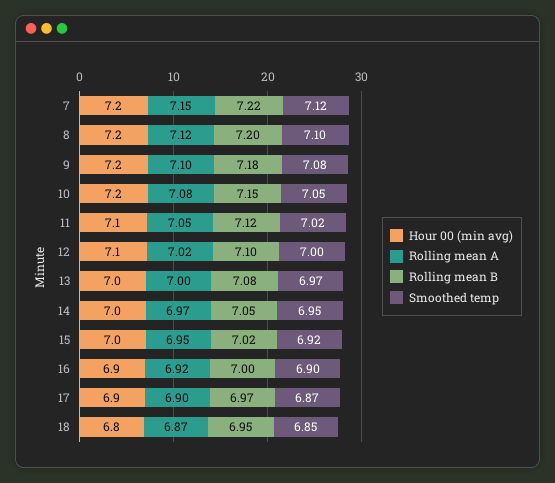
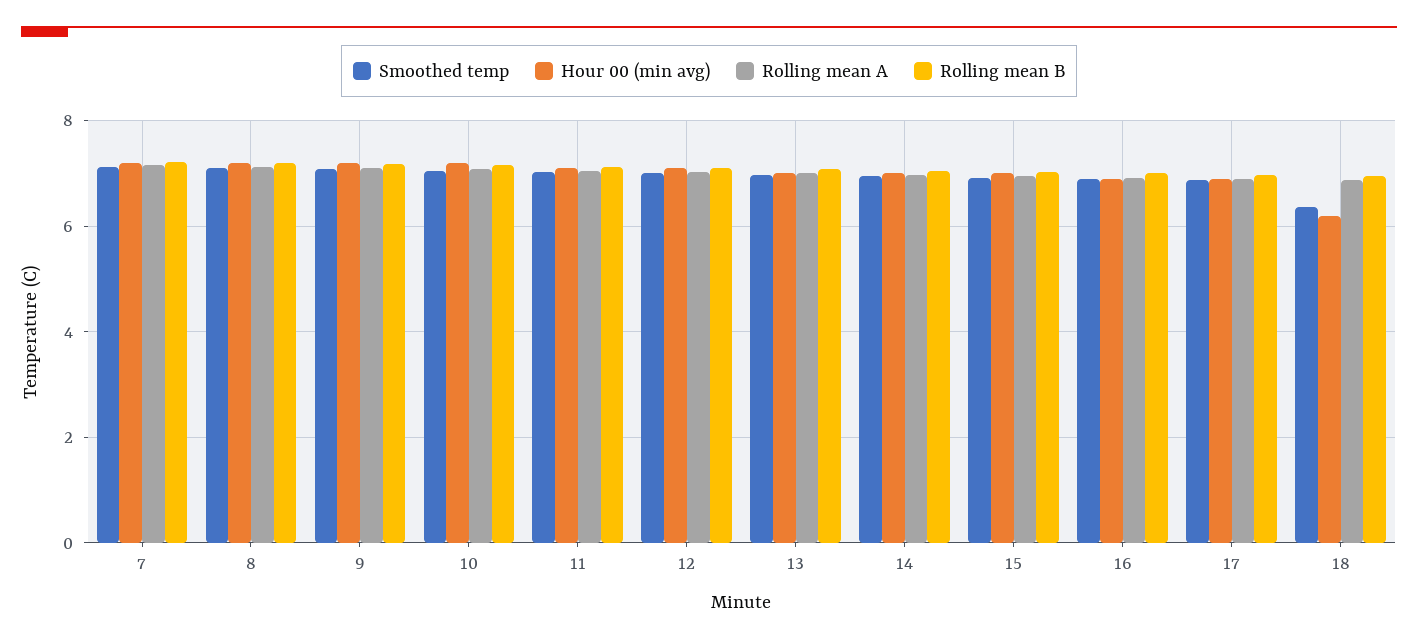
  {
    "Hour 00 (min avg)": {
      "7": 7.2,
      "8": 7.2,
      "9": 7.2,
      "10": 7.2,
      "11": 7.1,
      "12": 7.1,
      "13": 7,
      "14": 7,
      "15": 7,
      "16": 6.9,
      "17": 6.9,
-     "18": 6.8
+     "18": 6.2
    },
    "Rolling mean A": {
      "7": 7.15,
      "8": 7.12,
      "9": 7.1,
      "10": 7.08,
      "11": 7.05,
      "12": 7.02,
      "13": 7,
      "14": 6.97,
      "15": 6.95,
      "16": 6.92,
      "17": 6.9,
      "18": 6.87
    },
    "Rolling mean B": {
      "7": 7.22,
      "8": 7.2,
      "9": 7.18,
      "10": 7.15,
      "11": 7.12,
      "12": 7.1,
      "13": 7.08,
      "14": 7.05,
      "15": 7.02,
      "16": 7,
      "17": 6.97,
      "18": 6.95
    },
    "Smoothed temp": {
      "7": 7.12,
      "8": 7.1,
      "9": 7.08,
      "10": 7.05,
      "11": 7.02,
      "12": 7,
      "13": 6.97,
      "14": 6.95,
      "15": 6.92,
      "16": 6.9,
      "17": 6.87,
-     "18": 6.85
+     "18": 6.4
    }
  }

